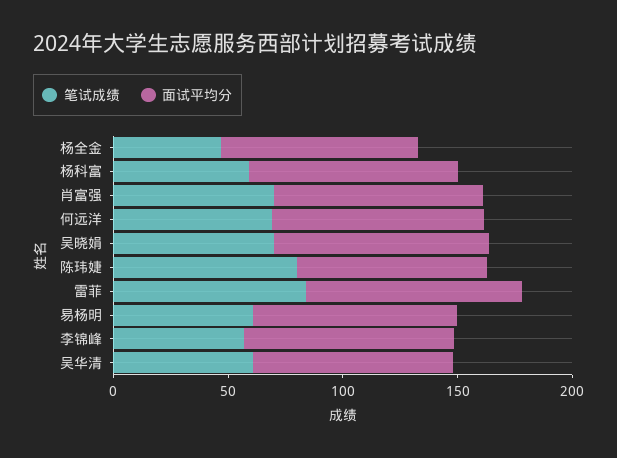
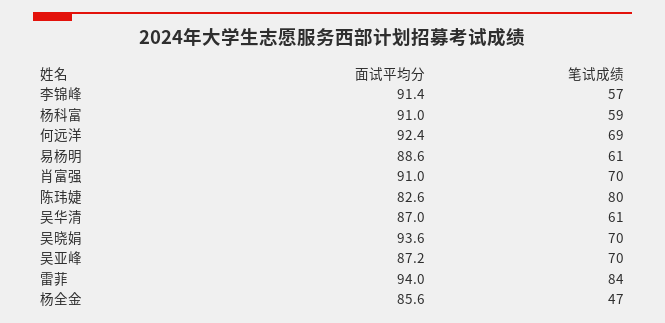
  {
    "笔试成绩": {
      "杨全金": 47,
      "杨科富": 59,
      "肖富强": 70,
      "何远洋": 69,
      "吴晓娟": 70,
      "陈玮婕": 80,
      "雷菲": 84,
      "易杨明": 61,
      "李锦峰": 57,
-     "吴华清": 61
+     "吴华清": 61,
+     "吴亚峰": 70
    },
    "面试平均分": {
      "杨全金": 85.6,
      "杨科富": 91,
      "肖富强": 91,
      "何远洋": 92.4,
      "吴晓娟": 93.6,
      "陈玮婕": 82.6,
      "雷菲": 94,
      "易杨明": 88.6,
      "李锦峰": 91.4,
-     "吴华清": 87
+     "吴华清": 87,
+     "吴亚峰": 87.2
    }
  }

